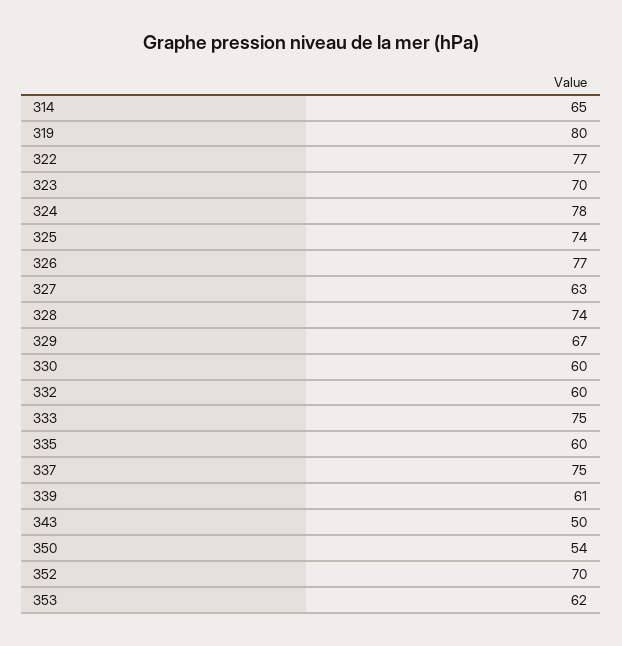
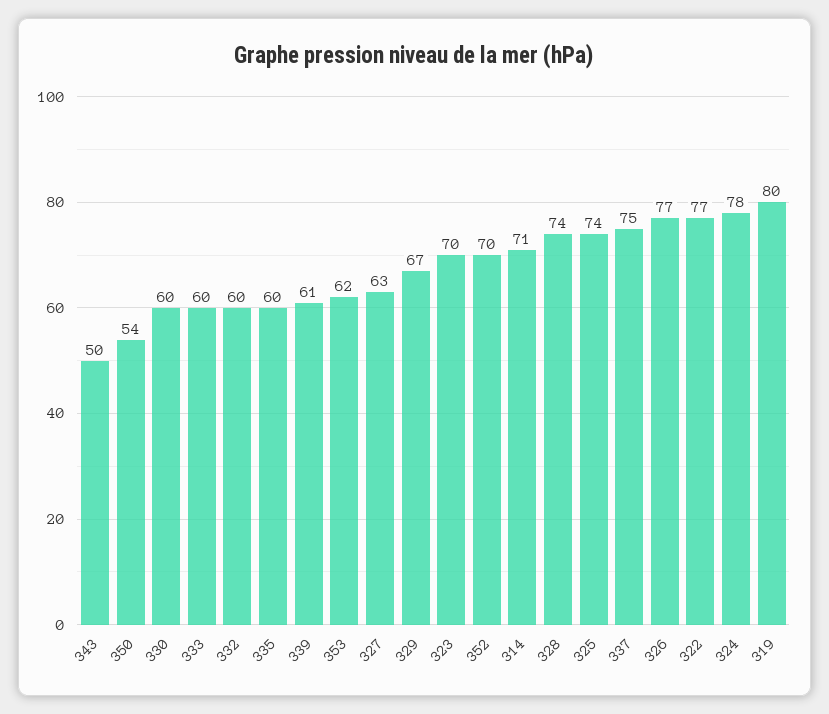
  {
-   "314": 65,
+   "314": 71,
    "319": 80,
    "322": 77,
    "323": 70,
    "324": 78,
    "325": 74,
    "326": 77,
    "327": 63,
    "328": 74,
    "329": 67,
    "330": 60,
    "332": 60,
-   "333": 75,
+   "333": 60,
    "335": 60,
    "337": 75,
    "339": 61,
    "343": 50,
    "350": 54,
    "352": 70,
    "353": 62
  }

